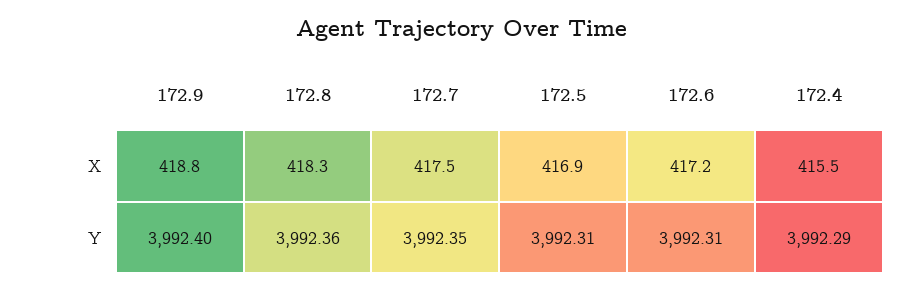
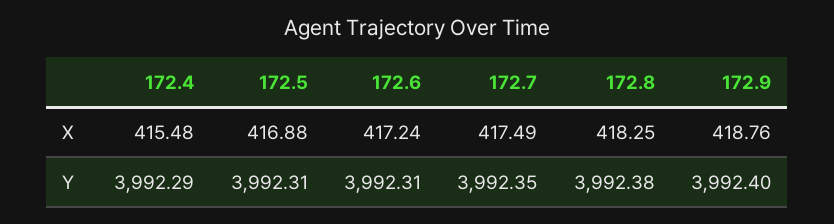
  {
    "172.9": {
      "X": 418.76,
      "Y": 3992.4
    },
    "172.8": {
      "X": 418.25,
-     "Y": 3992.36
+     "Y": 3992.38
    },
    "172.7": {
      "X": 417.49,
      "Y": 3992.35
    },
    "172.5": {
      "X": 416.88,
      "Y": 3992.31
    },
    "172.6": {
      "X": 417.24,
      "Y": 3992.31
    },
    "172.4": {
      "X": 415.48,
      "Y": 3992.29
    }
  }

